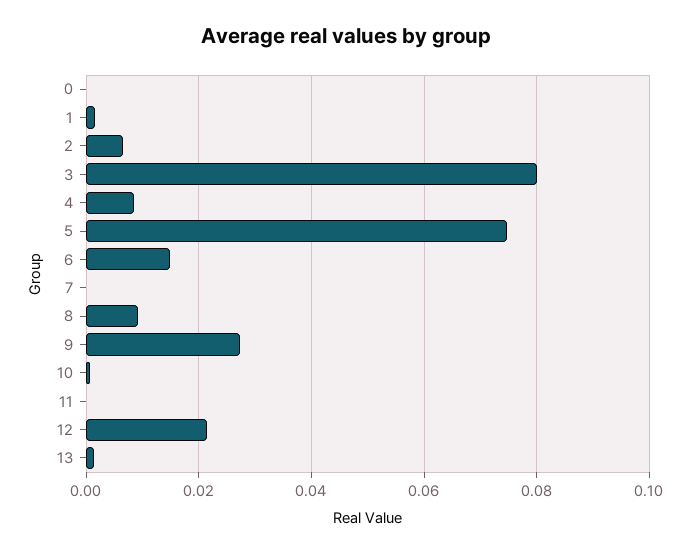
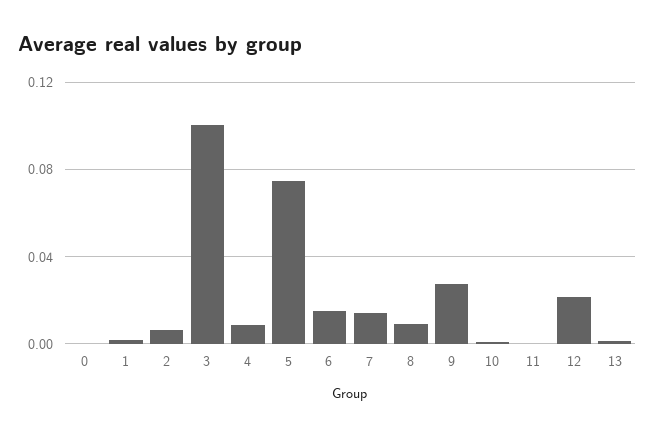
  {
    "0": 0,
    "1": 0.002,
    "2": 0.006,
-   "3": 0.08,
+   "3": 0.1,
    "4": 0.008,
    "5": 0.074,
    "6": 0.014,
-   "7": 0,
+   "7": 0.015,
    "8": 0.01,
    "9": 0.028,
    "10": 0,
    "11": 0,
    "12": 0.022,
    "13": 0.002
  }

